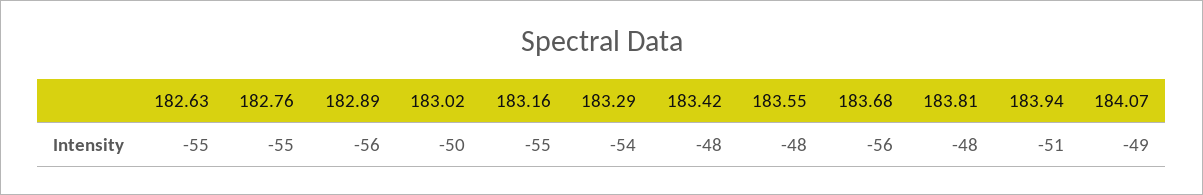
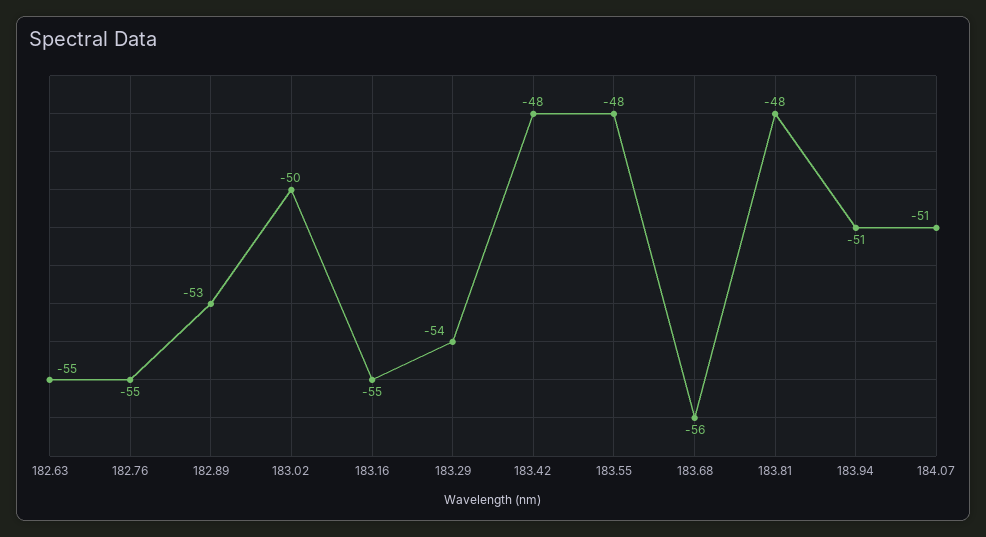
  {
    "182.63": -55,
    "182.76": -55,
-   "182.89": -56,
+   "182.89": -53,
    "183.02": -50,
    "183.16": -55,
    "183.29": -54,
    "183.42": -48,
    "183.55": -48,
    "183.68": -56,
    "183.81": -48,
    "183.94": -51,
-   "184.07": -49
+   "184.07": -51
  }

